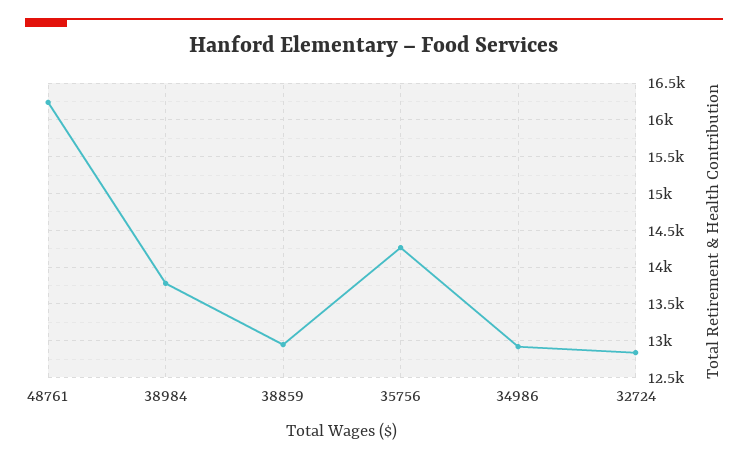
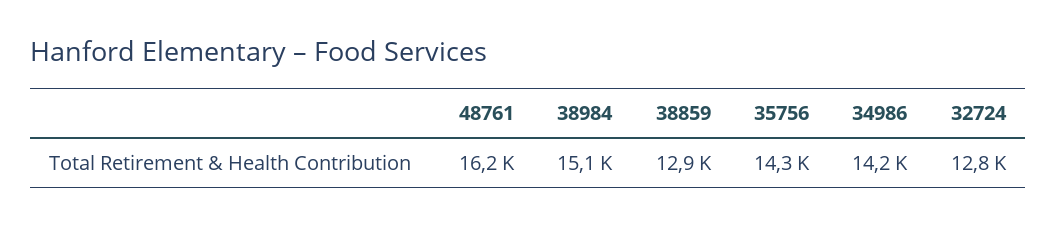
  {
    "48761": 16200,
-   "38984": 13800,
+   "38984": 15100,
    "38859": 12900,
    "35756": 14300,
-   "34986": 12900,
+   "34986": 14200,
    "32724": 12800
  }

